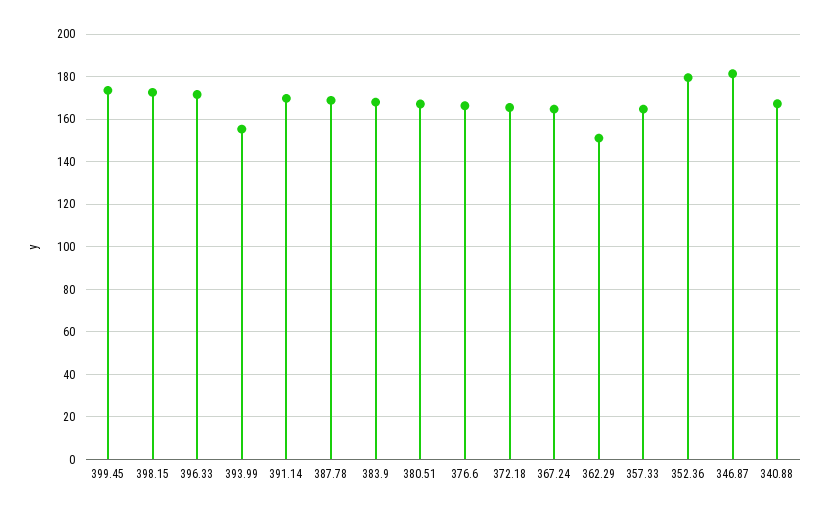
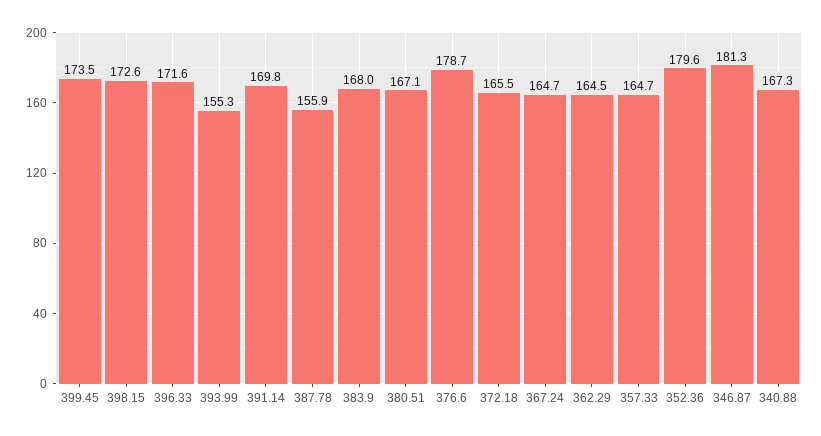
  {
    "399.45": 173.5,
    "398.15": 172.6,
    "396.33": 171.6,
    "393.99": 155.3,
    "391.14": 169.8,
-   "387.78": 170,
+   "387.78": 155.9,
    "383.9": 168,
    "380.51": 167.1,
-   "376.6": 165,
+   "376.6": 178.7,
    "372.18": 165.5,
    "367.24": 164.7,
-   "362.29": 150,
+   "362.29": 164.5,
    "357.33": 164.7,
    "352.36": 179.6,
    "346.87": 181.3,
    "340.88": 167.3
  }

